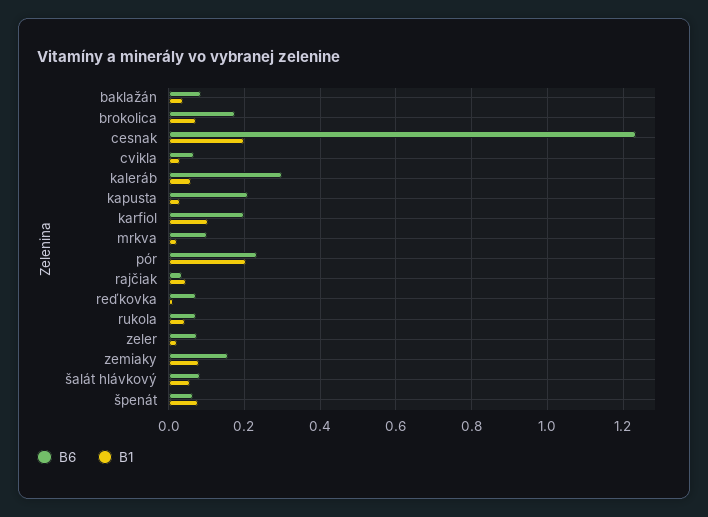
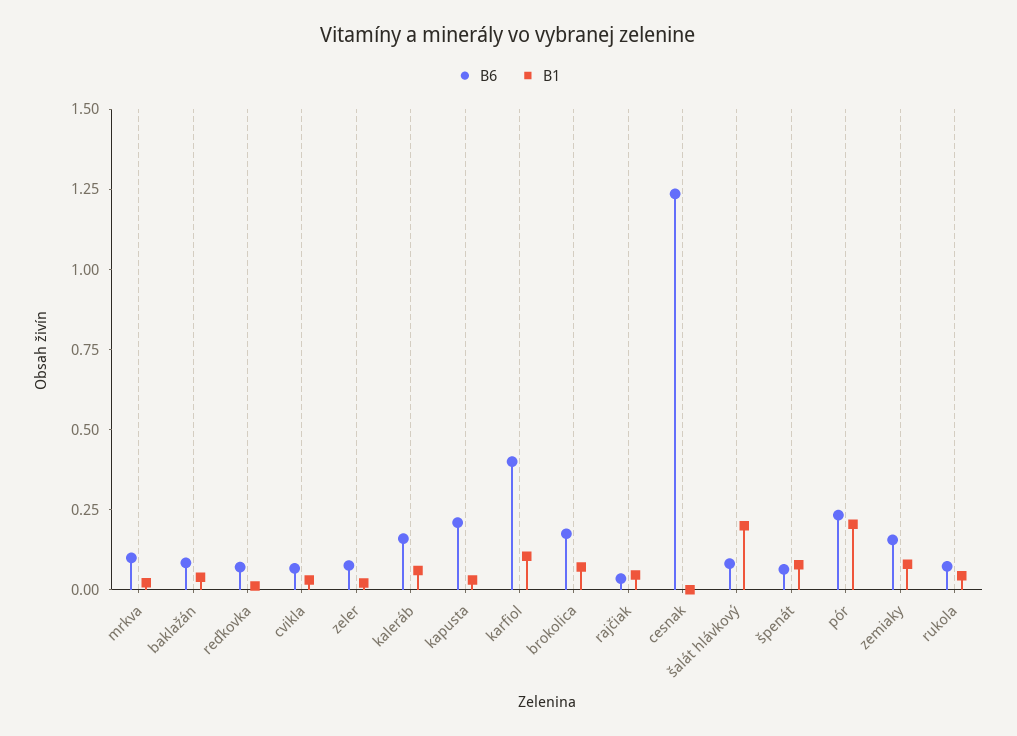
  {
    "B6": {
      "baklažán": 0.08,
      "brokolica": 0.18,
      "cesnak": 1.24,
      "cvikla": 0.06,
-     "kaleráb": 0.3,
+     "kaleráb": 0.15,
      "kapusta": 0.22,
-     "karfiol": 0.2,
+     "karfiol": 0.4,
      "mrkva": 0.1,
      "pór": 0.24,
      "rajčiak": 0.04,
      "reďkovka": 0.08,
      "rukola": 0.08,
      "zeler": 0.08,
      "zemiaky": 0.16,
      "šalát hlávkový": 0.08,
      "špenát": 0.06
    },
    "B1": {
      "baklažán": 0.04,
      "brokolica": 0.08,
-     "cesnak": 0.2,
+     "cesnak": 0,
      "cvikla": 0.04,
      "kaleráb": 0.06,
      "kapusta": 0.04,
      "karfiol": 0.1,
      "mrkva": 0.02,
      "pór": 0.2,
      "rajčiak": 0.04,
      "reďkovka": 0.02,
      "rukola": 0.04,
      "zeler": 0.02,
      "zemiaky": 0.08,
-     "šalát hlávkový": 0.06,
+     "šalát hlávkový": 0.2,
      "špenát": 0.08
    }
  }

